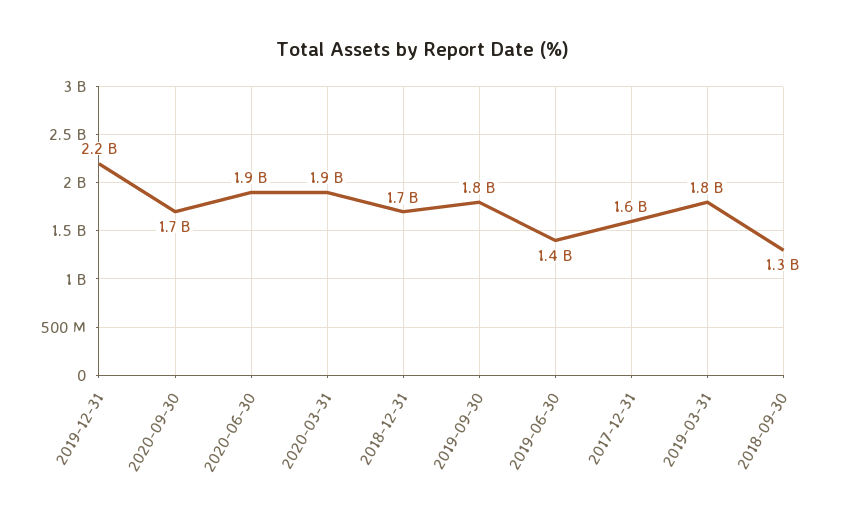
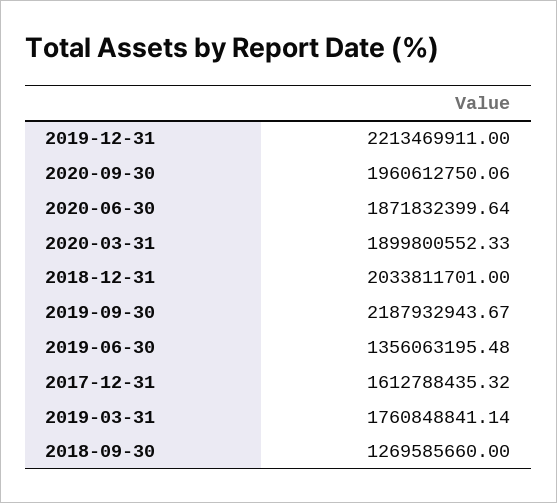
  {
    "2019-12-31": 2213469911,
-   "2020-09-30": 1700000000,
+   "2020-09-30": 1960612750.06,
    "2020-06-30": 1871832399.64,
    "2020-03-31": 1899800552.33,
-   "2018-12-31": 1700000000,
+   "2018-12-31": 2033811701,
-   "2019-09-30": 1800000000,
+   "2019-09-30": 2187932943.67,
    "2019-06-30": 1356063195.48,
    "2017-12-31": 1612788435.32,
    "2019-03-31": 1760848841.14,
    "2018-09-30": 1269585660
  }

